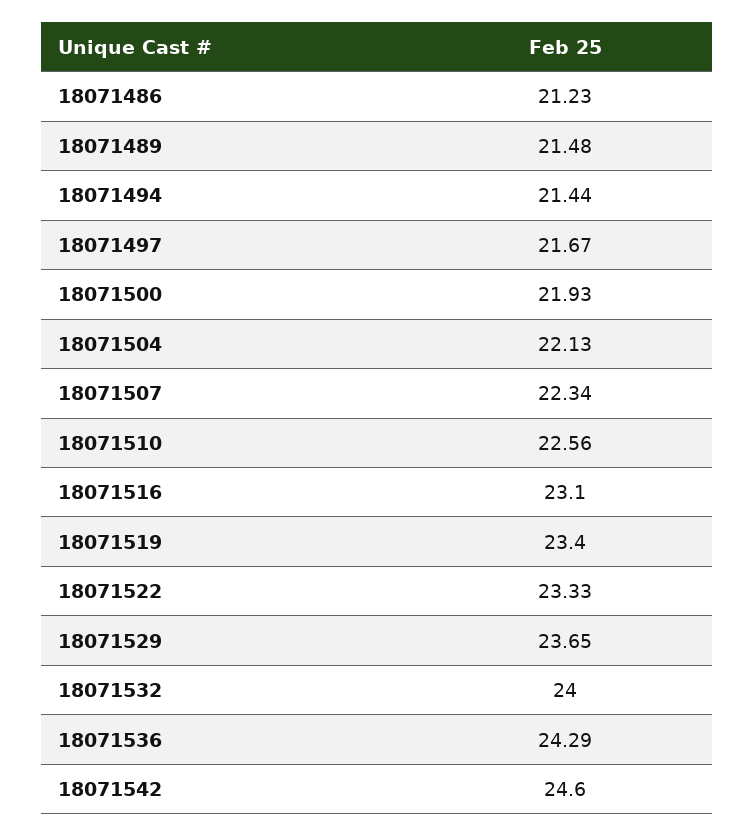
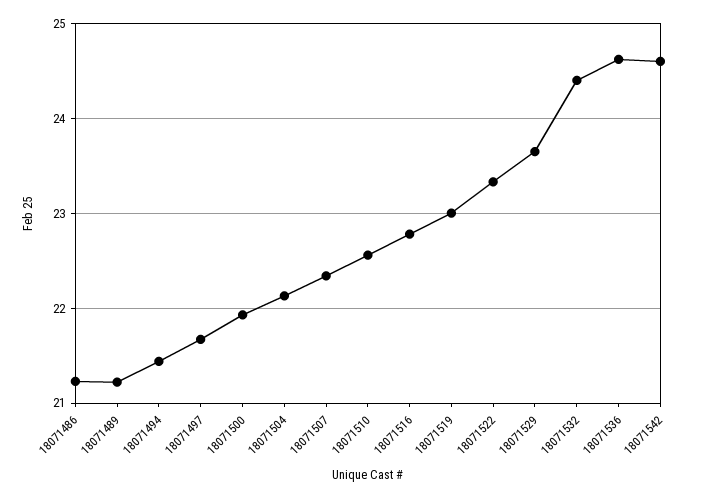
  {
    "18071486": 21.23,
-   "18071489": 21.48,
+   "18071489": 21.2,
    "18071494": 21.44,
    "18071497": 21.67,
    "18071500": 21.93,
    "18071504": 22.13,
    "18071507": 22.34,
    "18071510": 22.56,
-   "18071516": 23.1,
+   "18071516": 22.8,
-   "18071519": 23.4,
+   "18071519": 23,
    "18071522": 23.33,
    "18071529": 23.65,
-   "18071532": 24,
+   "18071532": 24.4,
-   "18071536": 24.29,
+   "18071536": 24.6,
    "18071542": 24.6
  }

